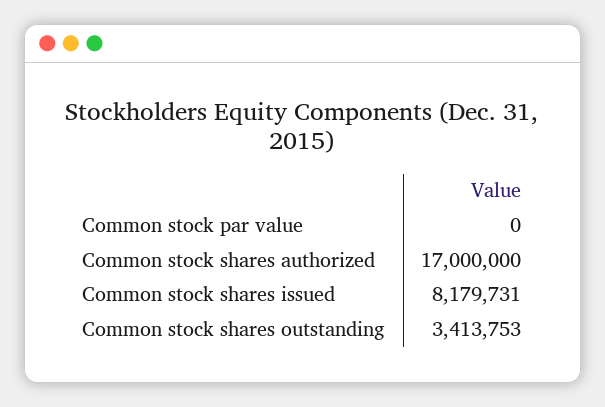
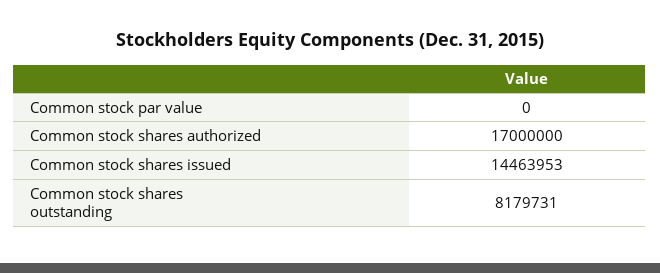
  {
    "Common stock par value": 0,
    "Common stock shares authorized": 17000000,
-   "Common stock shares issued": 8179731,
+   "Common stock shares issued": 14463953,
-   "Common stock shares outstanding": 3413753
+   "Common stock shares outstanding": 8179731
  }

